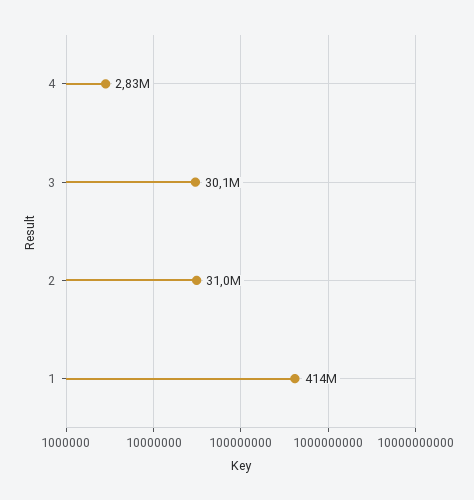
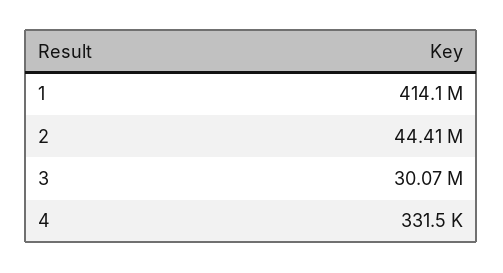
  {
-   "4": 2830000,
+   "4": 331500,
    "3": 30070000,
-   "2": 31000000,
+   "2": 44410000,
    "1": 414100000
  }

